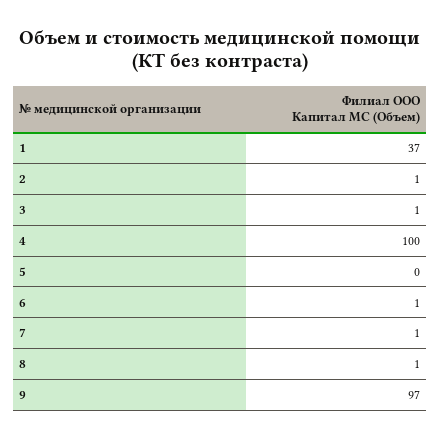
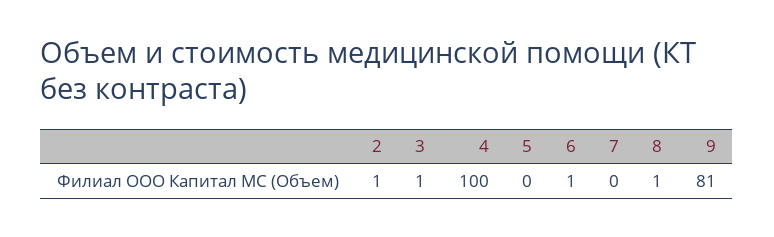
  {
-   "1": 37,
    "2": 1,
    "3": 1,
    "4": 100,
    "5": 0,
    "6": 1,
-   "7": 1,
+   "7": 0,
    "8": 1,
-   "9": 97
+   "9": 81
  }

